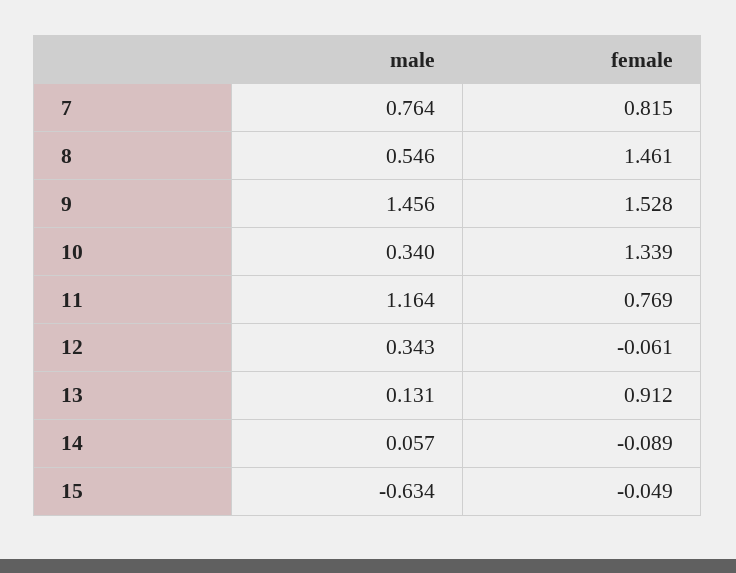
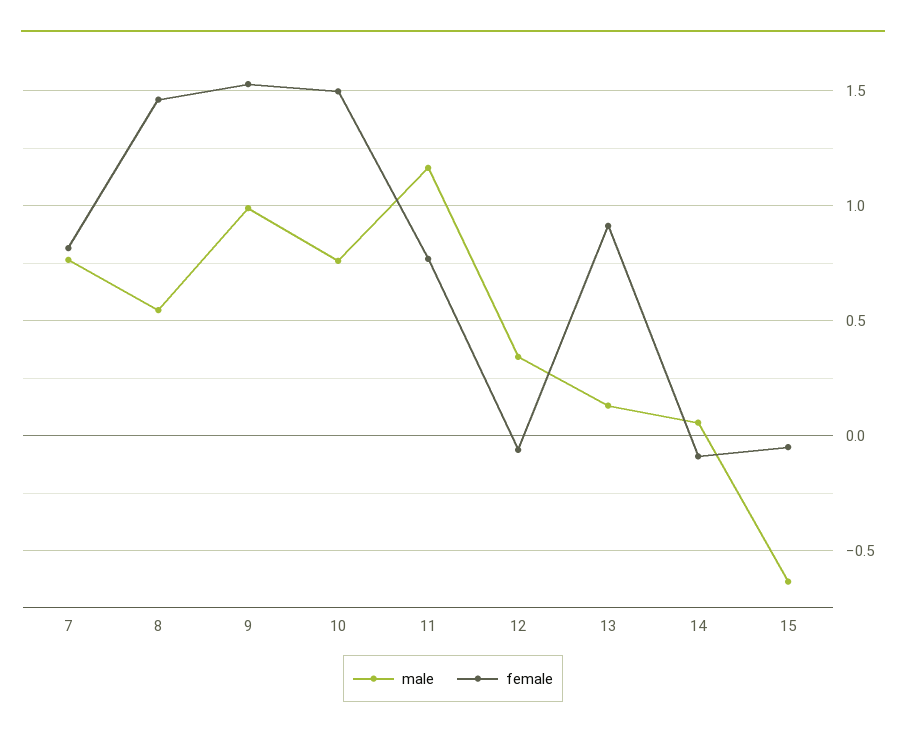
  {
    "male": {
      "7": 0.764,
      "8": 0.546,
-     "9": 1.456,
+     "9": 1,
-     "10": 0.34,
+     "10": 0.75,
      "11": 1.164,
      "12": 0.343,
      "13": 0.131,
      "14": 0.057,
      "15": -0.634
    },
    "female": {
      "7": 0.815,
      "8": 1.461,
      "9": 1.528,
-     "10": 1.339,
+     "10": 1.5,
      "11": 0.769,
      "12": -0.061,
      "13": 0.912,
      "14": -0.089,
      "15": -0.049
    }
  }

